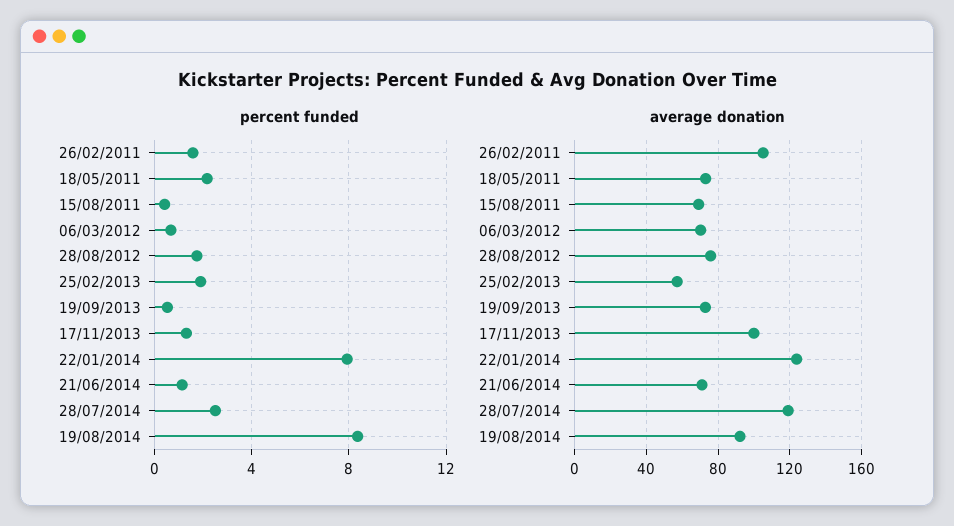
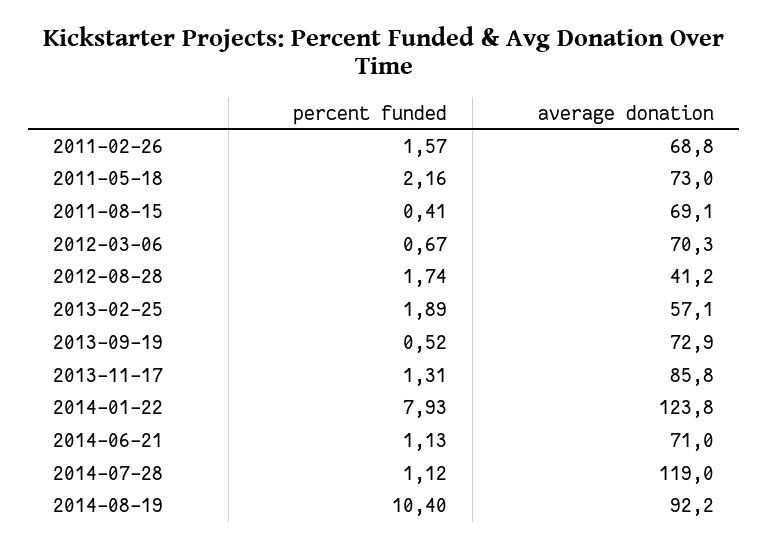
  {
    "percent funded": {
      "26/02/2011": 1.57,
      "18/05/2011": 2.16,
      "15/08/2011": 0.41,
      "06/03/2012": 0.67,
      "28/08/2012": 1.74,
      "25/02/2013": 1.89,
      "19/09/2013": 0.52,
      "17/11/2013": 1.31,
      "22/01/2014": 7.93,
      "21/06/2014": 1.13,
-     "28/07/2014": 2.5,
+     "28/07/2014": 1.12,
-     "19/08/2014": 8.5
+     "19/08/2014": 10.4
    },
    "average donation": {
-     "26/02/2011": 105,
+     "26/02/2011": 68.8,
      "18/05/2011": 73,
      "15/08/2011": 69.1,
      "06/03/2012": 70.3,
-     "28/08/2012": 75,
+     "28/08/2012": 41.2,
      "25/02/2013": 57.1,
      "19/09/2013": 72.9,
-     "17/11/2013": 100,
+     "17/11/2013": 85.8,
      "22/01/2014": 123.8,
      "21/06/2014": 71,
      "28/07/2014": 119,
      "19/08/2014": 92.2
    }
  }

